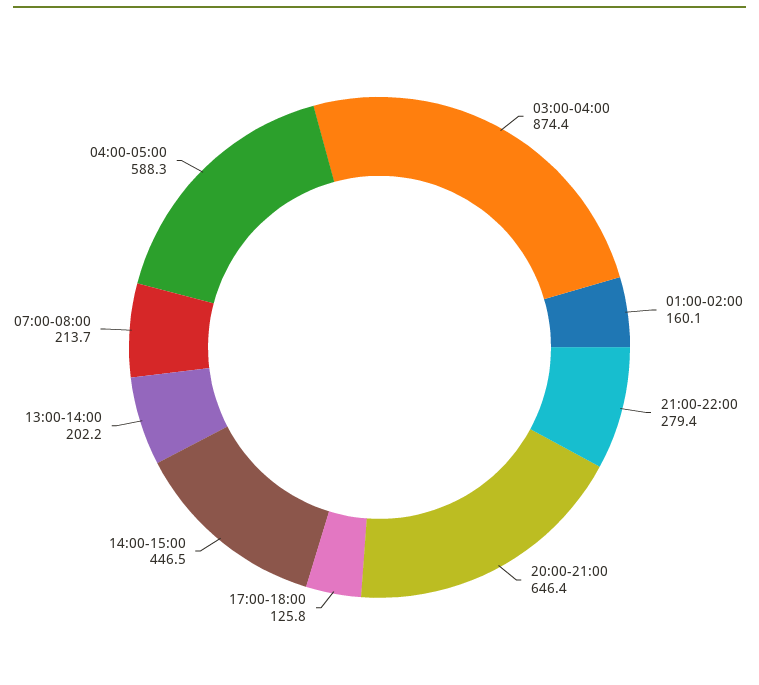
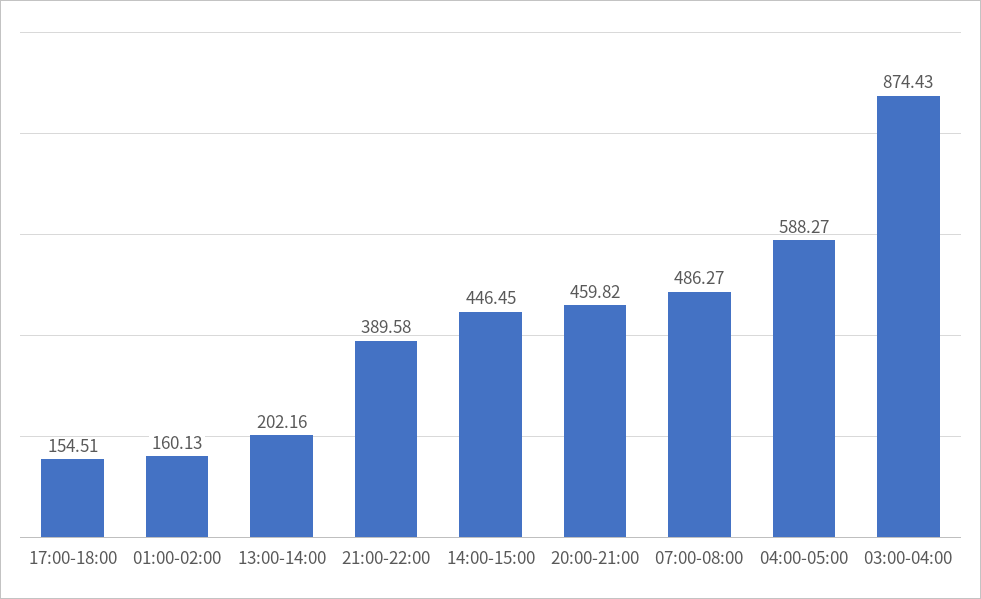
  {
    "03:00-04:00": 874.43,
    "01:00-02:00": 160.13,
-   "21:00-22:00": 279.4,
+   "21:00-22:00": 389.58,
-   "20:00-21:00": 646.4,
+   "20:00-21:00": 459.82,
-   "17:00-18:00": 125.8,
+   "17:00-18:00": 154.51,
    "14:00-15:00": 446.45,
    "13:00-14:00": 202.16,
-   "07:00-08:00": 213.7,
+   "07:00-08:00": 486.27,
    "04:00-05:00": 588.27
  }

